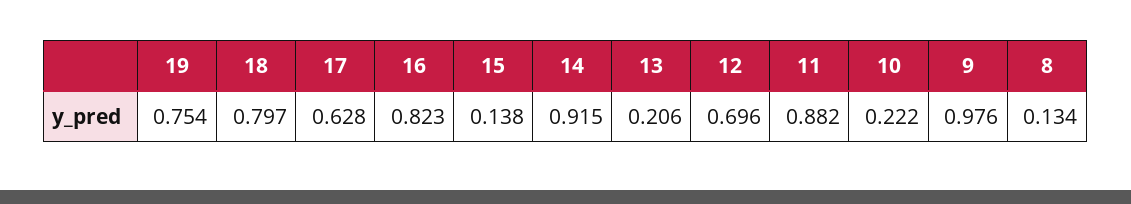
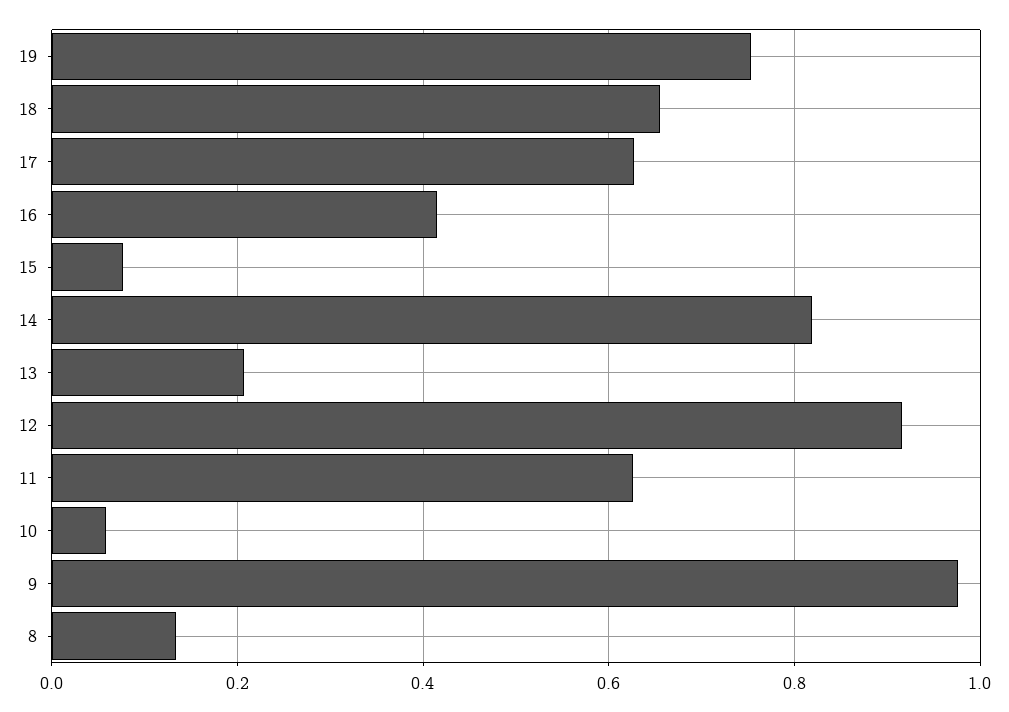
  {
    "19": 0.754,
-   "18": 0.797,
+   "18": 0.66,
    "17": 0.628,
-   "16": 0.823,
+   "16": 0.42,
-   "15": 0.138,
+   "15": 0.08,
-   "14": 0.915,
+   "14": 0.82,
    "13": 0.206,
-   "12": 0.696,
+   "12": 0.92,
-   "11": 0.882,
+   "11": 0.62,
-   "10": 0.222,
+   "10": 0.06,
    "9": 0.976,
    "8": 0.134
  }

